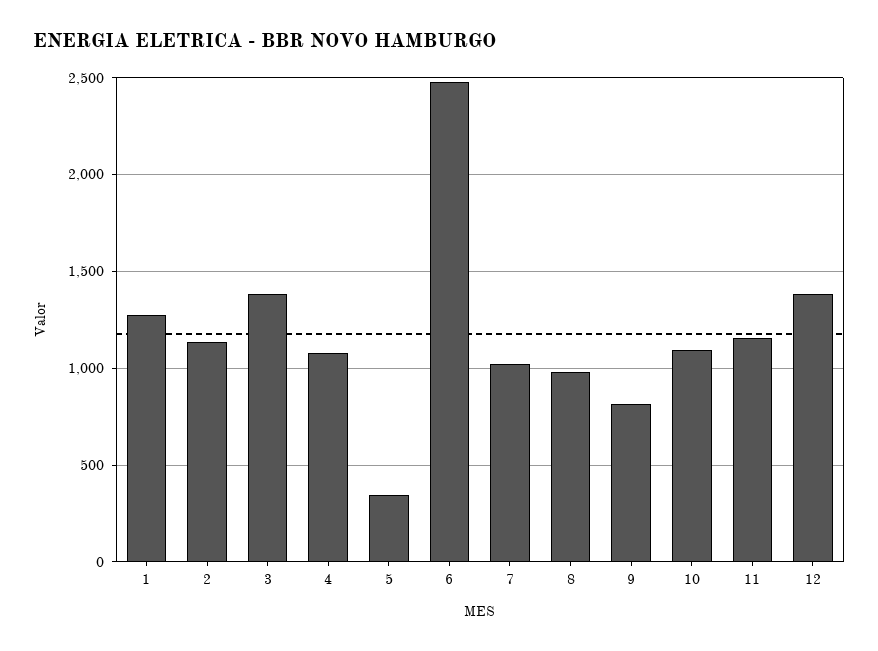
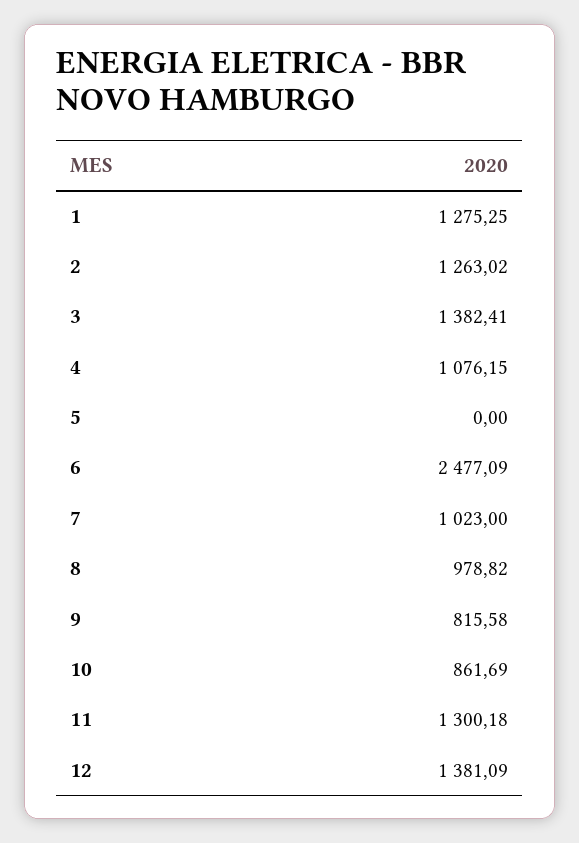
  {
    "1": 1275.25,
-   "2": 1150,
+   "2": 1263.02,
    "3": 1382.41,
    "4": 1076.15,
-   "5": 350,
+   "5": 0,
    "6": 2477.09,
    "7": 1023,
    "8": 978.82,
    "9": 815.58,
-   "10": 1100,
+   "10": 861.69,
-   "11": 1150,
+   "11": 1300.18,
    "12": 1381.09
  }

